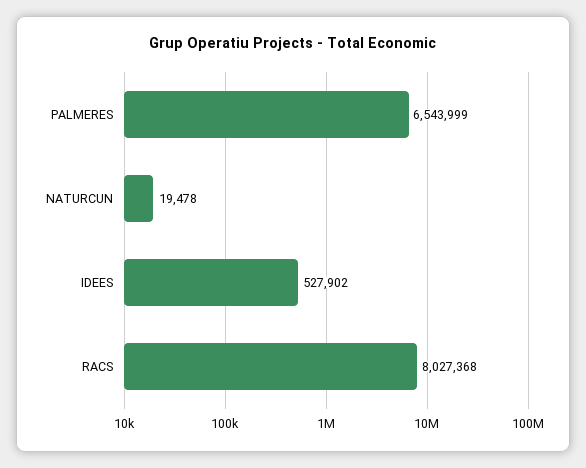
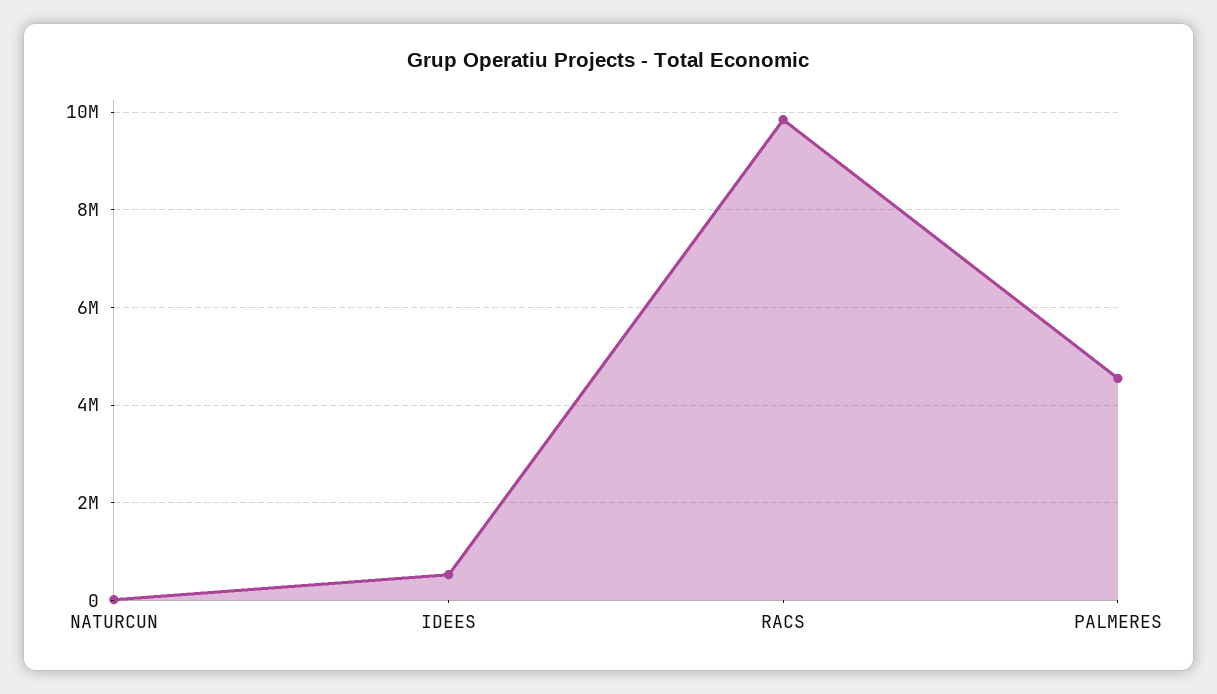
  {
-   "PALMERES": 6543999,
+   "PALMERES": 4600000,
    "NATURCUN": 19478,
    "IDEES": 527902,
-   "RACS": 8027368
+   "RACS": 9800000
  }

